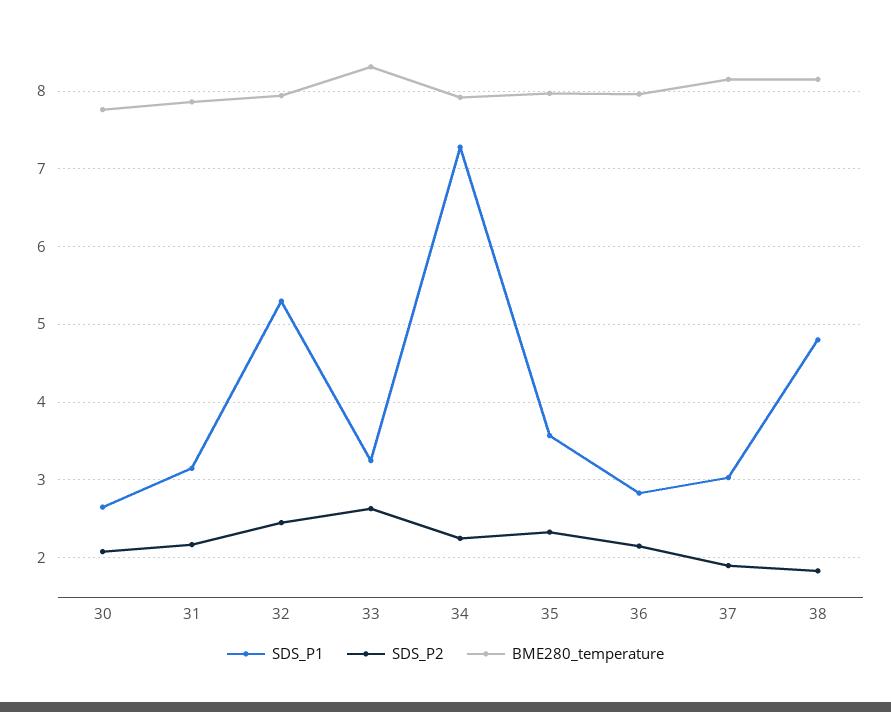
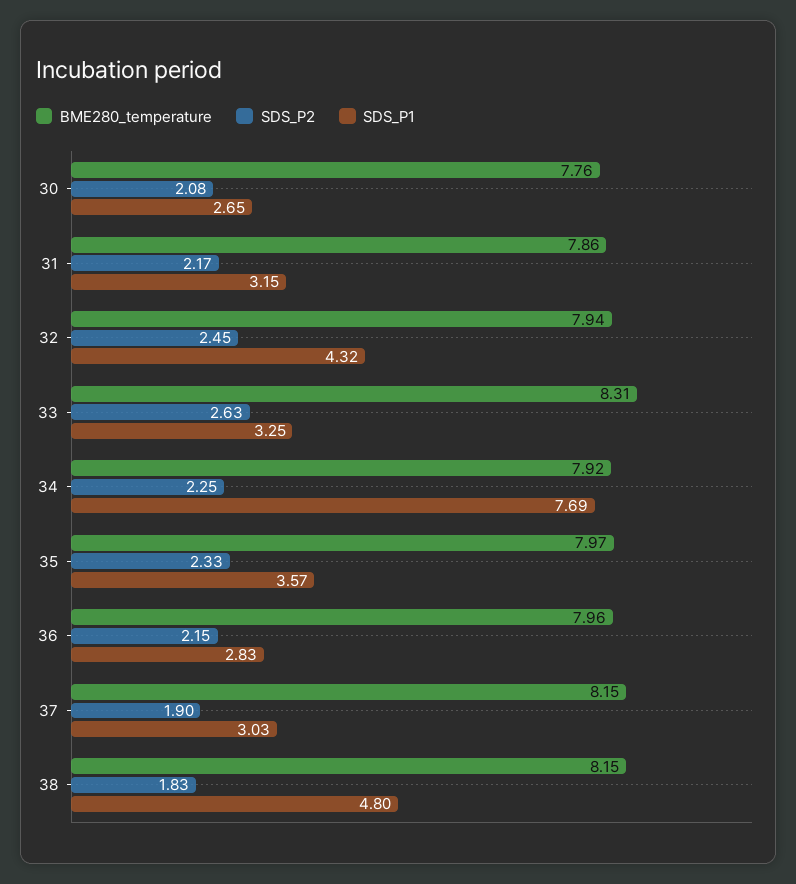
  {
    "SDS_P1": {
      "30": 2.65,
      "31": 3.15,
-     "32": 5.3,
+     "32": 4.32,
      "33": 3.25,
-     "34": 7.3,
+     "34": 7.69,
      "35": 3.57,
      "36": 2.83,
      "37": 3.03,
      "38": 4.8
    },
    "SDS_P2": {
      "30": 2.08,
      "31": 2.17,
      "32": 2.45,
      "33": 2.63,
      "34": 2.25,
      "35": 2.33,
      "36": 2.15,
      "37": 1.9,
      "38": 1.83
    },
    "BME280_temperature": {
      "30": 7.76,
      "31": 7.86,
      "32": 7.94,
      "33": 8.31,
      "34": 7.92,
      "35": 7.97,
      "36": 7.96,
      "37": 8.15,
      "38": 8.15
    }
  }

